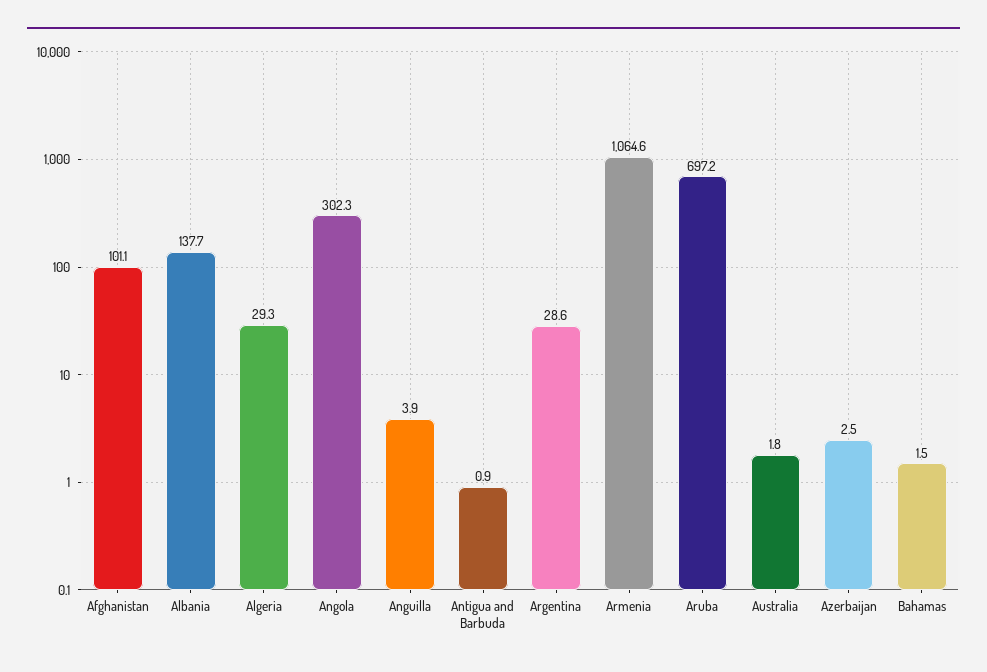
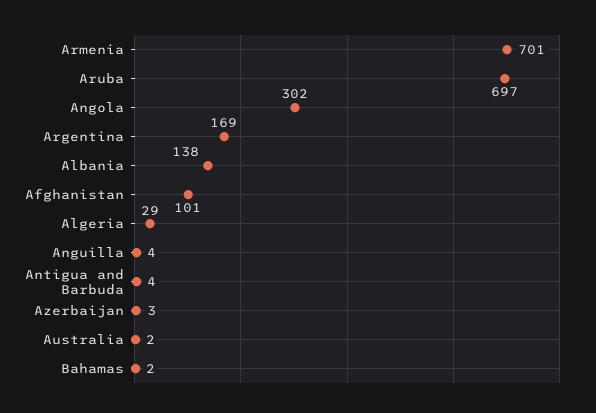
  {
    "Afghanistan": 101.1,
    "Albania": 137.7,
    "Algeria": 29.3,
    "Angola": 302.3,
    "Anguilla": 3.9,
-   "Antigua and Barbuda": 0.9,
+   "Antigua and Barbuda": 4,
-   "Argentina": 28.6,
+   "Argentina": 169,
-   "Armenia": 1064.6,
+   "Armenia": 701,
    "Aruba": 697.2,
    "Australia": 1.8,
    "Azerbaijan": 2.5,
    "Bahamas": 1.5
  }

